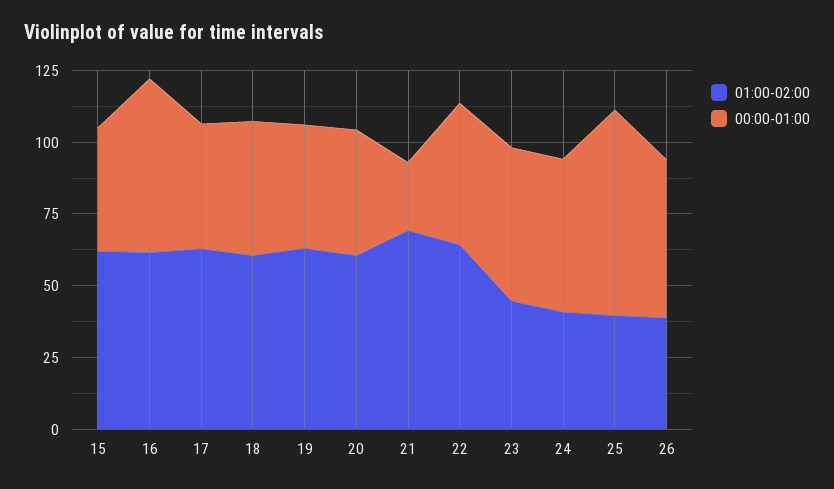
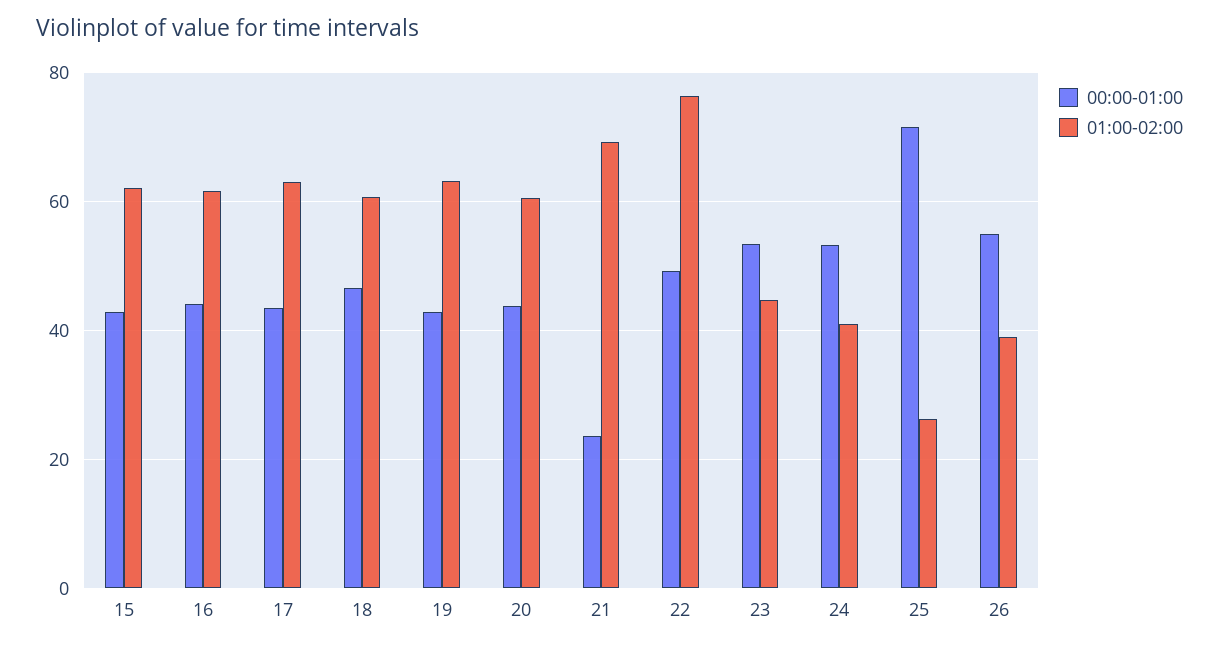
  {
    "01:00-02:00": {
      "15": 62,
      "16": 62,
      "17": 62,
      "18": 60,
      "19": 64,
      "20": 60,
      "21": 70,
-     "22": 65,
+     "22": 76,
      "23": 44,
      "24": 40,
-     "25": 40,
+     "25": 26,
      "26": 38
    },
    "00:00-01:00": {
      "15": 42,
-     "16": 60,
+     "16": 44,
      "17": 44,
      "18": 46,
      "19": 42,
      "20": 44,
      "21": 24,
      "22": 50,
      "23": 54,
      "24": 54,
      "25": 72,
      "26": 54
    }
  }

